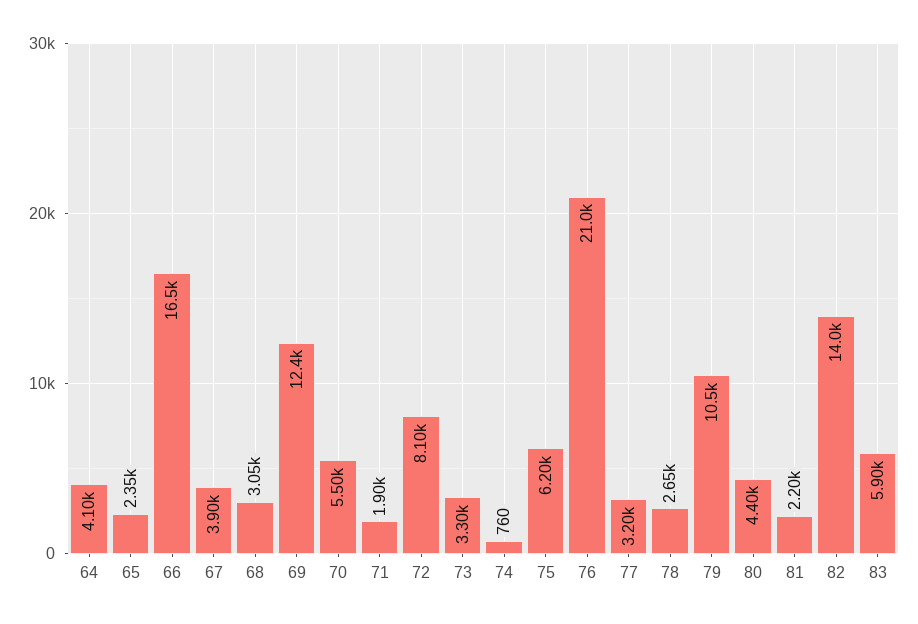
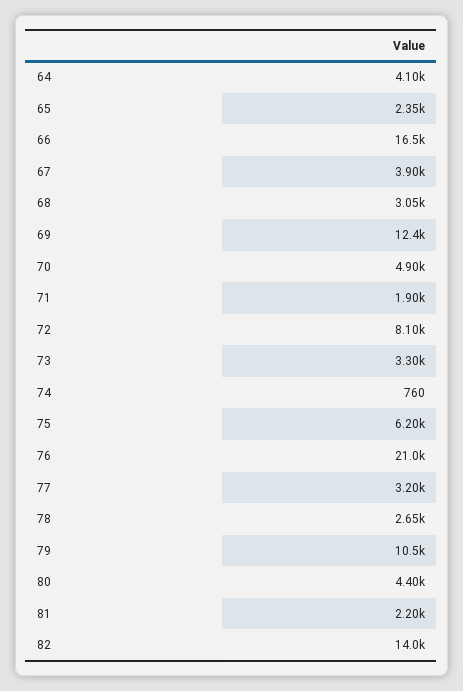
  {
    "64": 4100,
    "65": 2350,
    "66": 16500,
    "67": 3900,
    "68": 3050,
    "69": 12400,
-   "70": 5500,
+   "70": 4900,
    "71": 1900,
    "72": 8100,
    "73": 3300,
    "74": 760,
    "75": 6200,
    "76": 21000,
    "77": 3200,
    "78": 2650,
    "79": 10500,
    "80": 4400,
    "81": 2200,
-   "82": 14000,
+   "82": 14000
-   "83": 5900
  }

